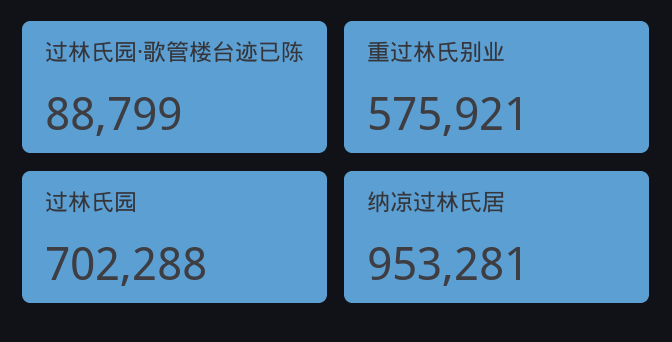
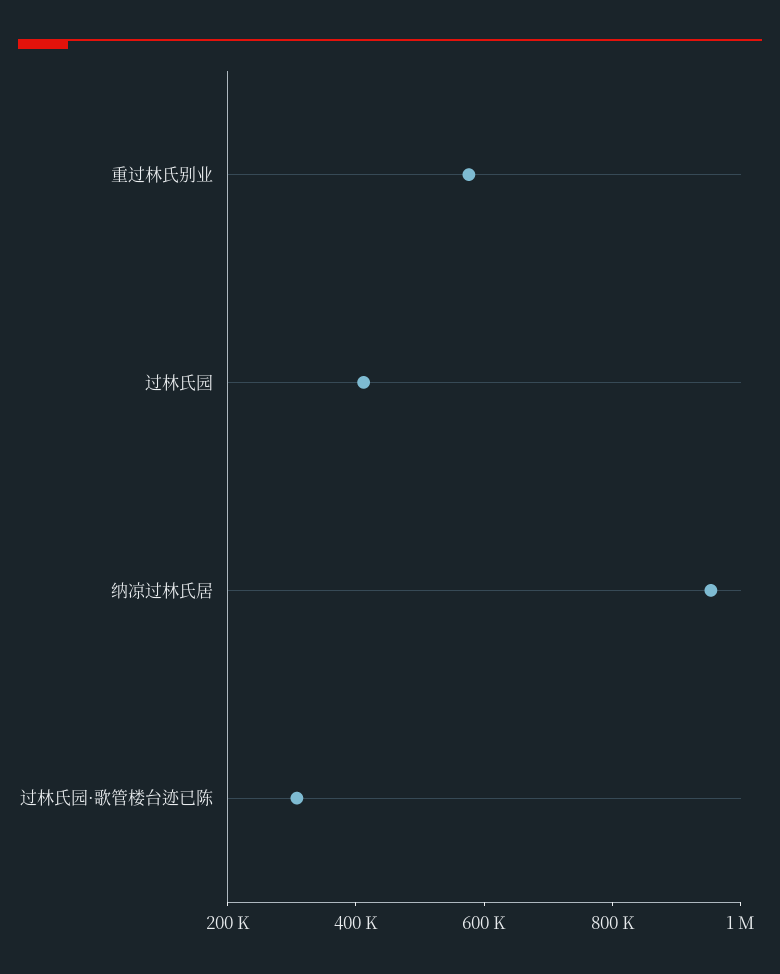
  {
-   "过林氏园·歌管楼台迹已陈": 88799,
+   "过林氏园·歌管楼台迹已陈": 300000,
    "重过林氏别业": 575921,
-   "过林氏园": 702288,
+   "过林氏园": 400000,
    "纳凉过林氏居": 953281
  }

